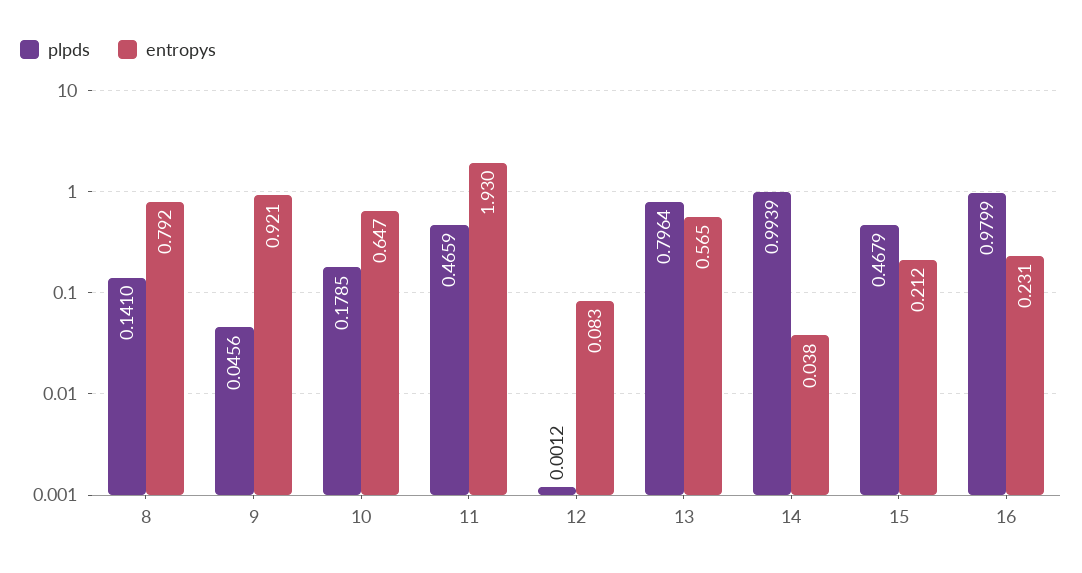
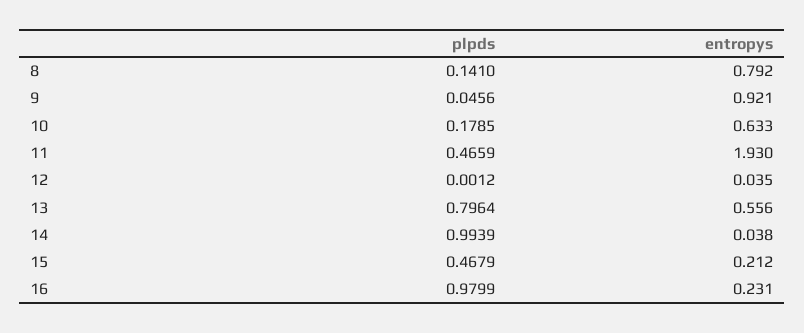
  {
    "plpds": {
      "8": 0.141,
      "9": 0.0456,
      "10": 0.1785,
      "11": 0.4659,
      "12": 0.0012,
      "13": 0.7964,
      "14": 0.9939,
      "15": 0.4679,
      "16": 0.9799
    },
    "entropys": {
      "8": 0.792,
      "9": 0.921,
-     "10": 0.647,
+     "10": 0.633,
      "11": 1.93,
-     "12": 0.083,
+     "12": 0.035,
-     "13": 0.565,
+     "13": 0.556,
      "14": 0.038,
      "15": 0.212,
      "16": 0.231
    }
  }

